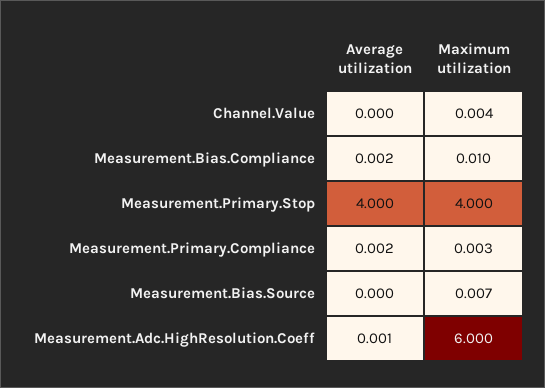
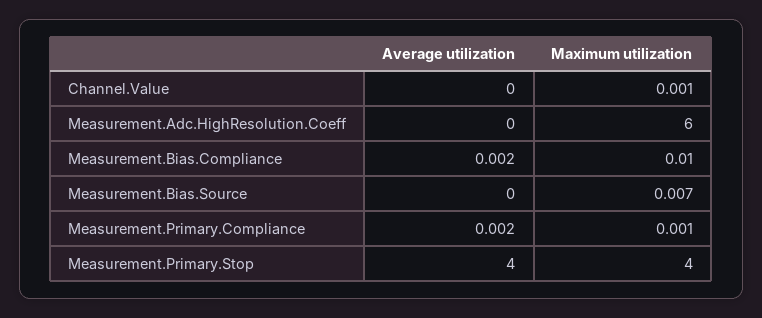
  {
    "Average utilization": {
      "Channel.Value": 0,
      "Measurement.Bias.Compliance": 0.002,
      "Measurement.Primary.Stop": 4,
      "Measurement.Primary.Compliance": 0.002,
      "Measurement.Bias.Source": 0,
-     "Measurement.Adc.HighResolution.Coeff": 0.001
+     "Measurement.Adc.HighResolution.Coeff": 0
    },
    "Maximum utilization": {
-     "Channel.Value": 0.004,
+     "Channel.Value": 0.001,
      "Measurement.Bias.Compliance": 0.01,
      "Measurement.Primary.Stop": 4,
-     "Measurement.Primary.Compliance": 0.003,
+     "Measurement.Primary.Compliance": 0.001,
      "Measurement.Bias.Source": 0.007,
      "Measurement.Adc.HighResolution.Coeff": 6
    }
  }

